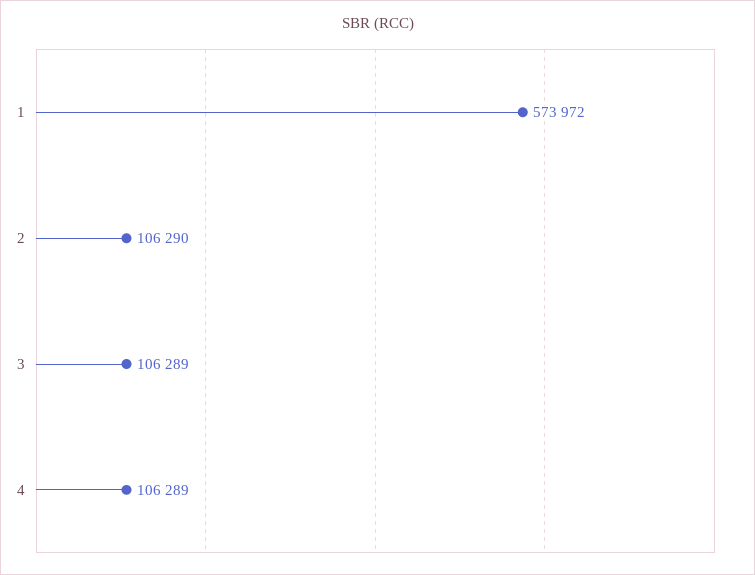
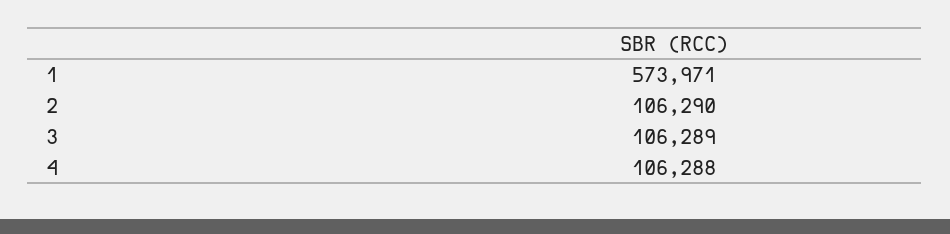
  {
-   "1": 573972,
+   "1": 573971,
    "2": 106290,
    "3": 106289,
-   "4": 106289
+   "4": 106288
  }

